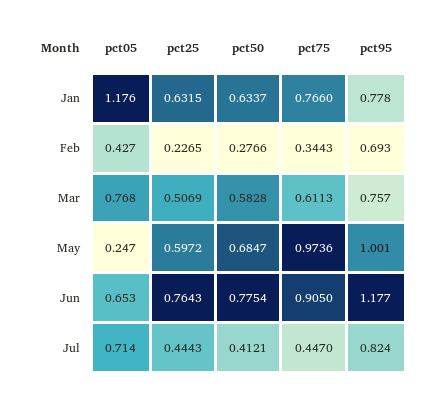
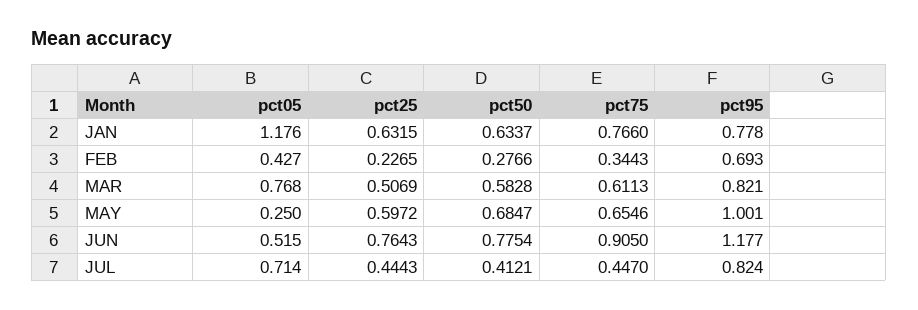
  {
    "pct05": {
      "Jan": 1.176,
      "Feb": 0.427,
      "Mar": 0.768,
-     "May": 0.247,
+     "May": 0.25,
-     "Jun": 0.653,
+     "Jun": 0.515,
      "Jul": 0.714
    },
    "pct25": {
      "Jan": 0.6315,
      "Feb": 0.2265,
      "Mar": 0.5069,
      "May": 0.5972,
      "Jun": 0.7643,
      "Jul": 0.4443
    },
    "pct50": {
      "Jan": 0.6337,
      "Feb": 0.2766,
      "Mar": 0.5828,
      "May": 0.6847,
      "Jun": 0.7754,
      "Jul": 0.4121
    },
    "pct75": {
      "Jan": 0.766,
      "Feb": 0.3443,
      "Mar": 0.6113,
-     "May": 0.9736,
+     "May": 0.6546,
      "Jun": 0.905,
      "Jul": 0.447
    },
    "pct95": {
      "Jan": 0.778,
      "Feb": 0.693,
-     "Mar": 0.757,
+     "Mar": 0.821,
      "May": 1.001,
      "Jun": 1.177,
      "Jul": 0.824
    }
  }

